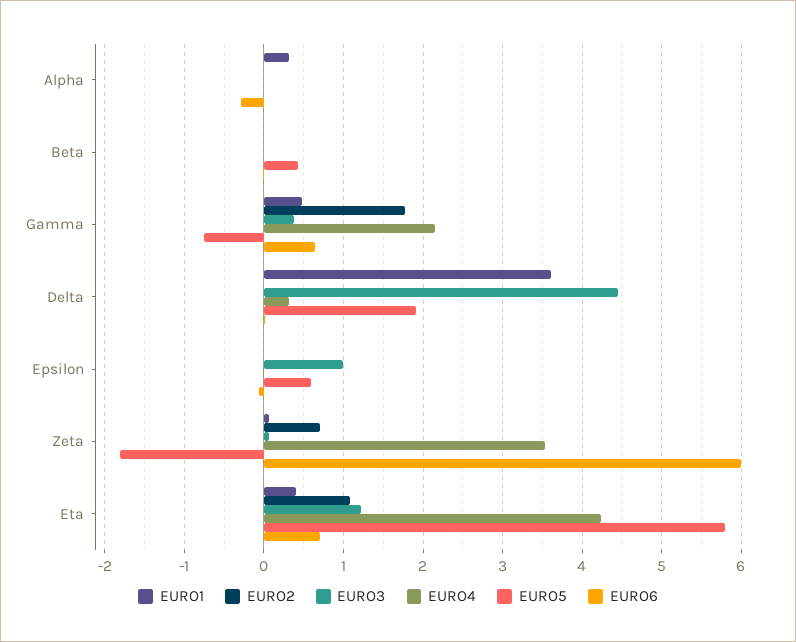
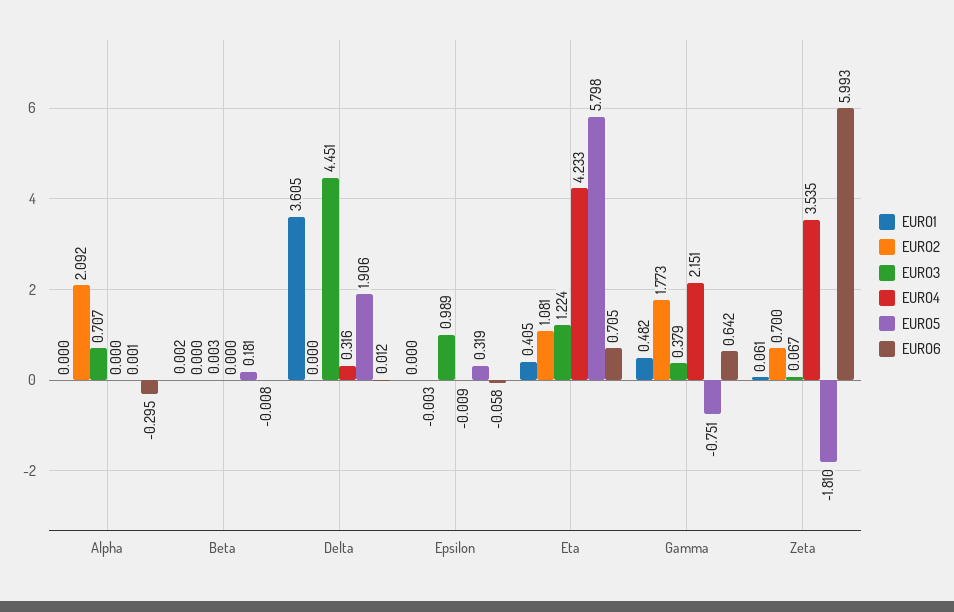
  {
    "EURO1": {
-     "Alpha": 0.3,
+     "Alpha": 0,
      "Beta": 0.002,
      "Gamma": 0.482,
      "Delta": 3.605,
      "Epsilon": 0,
      "Zeta": 0.061,
      "Eta": 0.405
    },
    "EURO2": {
-     "Alpha": 0,
+     "Alpha": 2.092,
      "Beta": 0,
      "Gamma": 1.773,
      "Delta": 0,
      "Epsilon": -0.003,
      "Zeta": 0.7,
      "Eta": 1.081
    },
    "EURO3": {
-     "Alpha": 0,
+     "Alpha": 0.707,
      "Beta": 0.003,
      "Gamma": 0.379,
      "Delta": 4.451,
      "Epsilon": 0.989,
      "Zeta": 0.067,
      "Eta": 1.224
    },
    "EURO4": {
      "Alpha": 0,
      "Beta": 0,
      "Gamma": 2.151,
      "Delta": 0.316,
      "Epsilon": -0.009,
      "Zeta": 3.535,
      "Eta": 4.233
    },
    "EURO5": {
      "Alpha": 0.001,
-     "Beta": 0.4,
+     "Beta": 0.181,
      "Gamma": -0.751,
      "Delta": 1.906,
-     "Epsilon": 0.6,
+     "Epsilon": 0.319,
      "Zeta": -1.81,
      "Eta": 5.798
    },
    "EURO6": {
      "Alpha": -0.295,
      "Beta": -0.008,
      "Gamma": 0.642,
      "Delta": 0.012,
      "Epsilon": -0.058,
      "Zeta": 5.993,
      "Eta": 0.705
    }
  }

